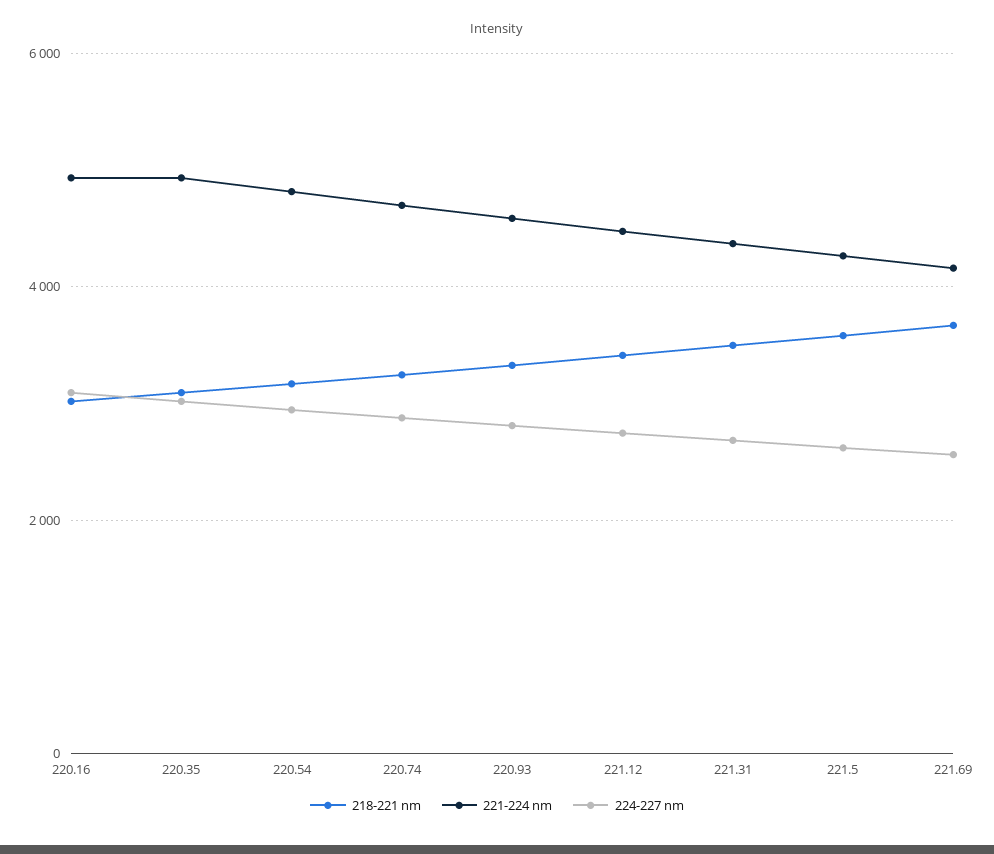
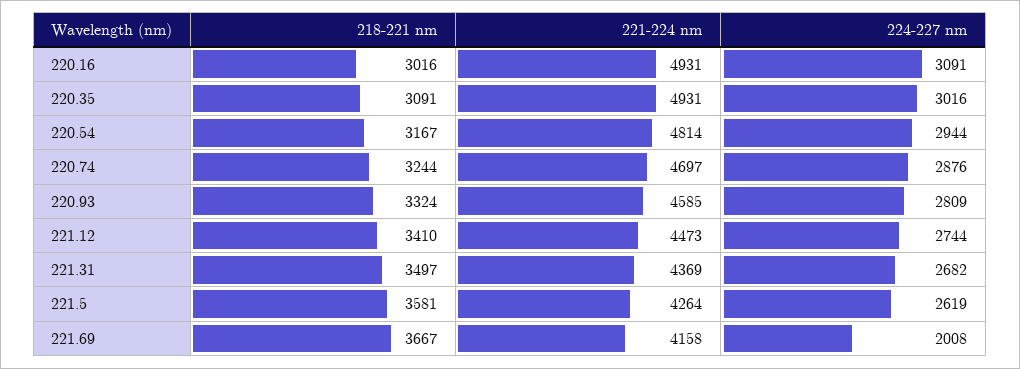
  {
    "218-221 nm": {
      "220.16": 3016,
      "220.35": 3091,
      "220.54": 3167,
      "220.74": 3244,
      "220.93": 3324,
      "221.12": 3410,
      "221.31": 3497,
      "221.5": 3581,
      "221.69": 3667
    },
    "221-224 nm": {
      "220.16": 4931,
      "220.35": 4931,
      "220.54": 4814,
      "220.74": 4697,
      "220.93": 4585,
      "221.12": 4473,
      "221.31": 4369,
      "221.5": 4264,
      "221.69": 4158
    },
    "224-227 nm": {
      "220.16": 3091,
      "220.35": 3016,
      "220.54": 2944,
      "220.74": 2876,
      "220.93": 2809,
      "221.12": 2744,
      "221.31": 2682,
      "221.5": 2619,
-     "221.69": 2600
+     "221.69": 2008
    }
  }

